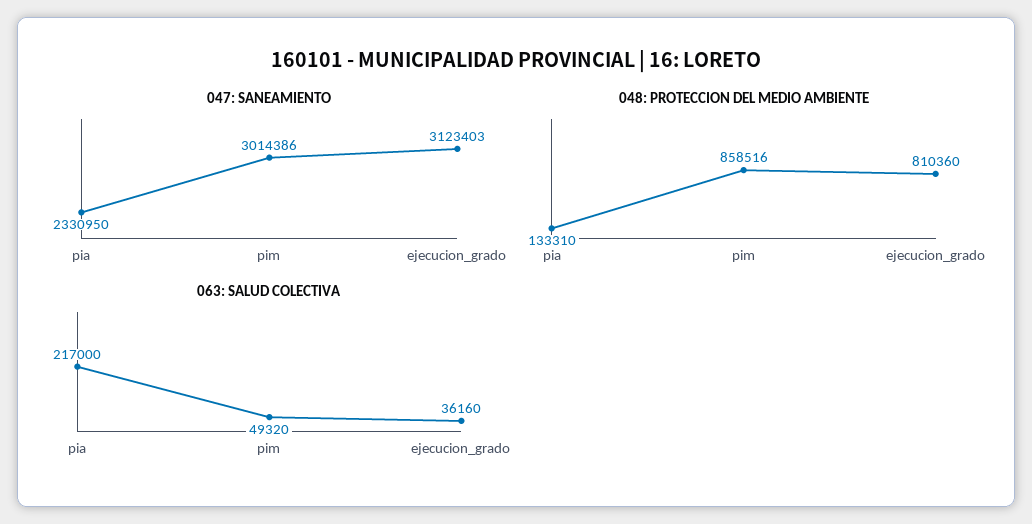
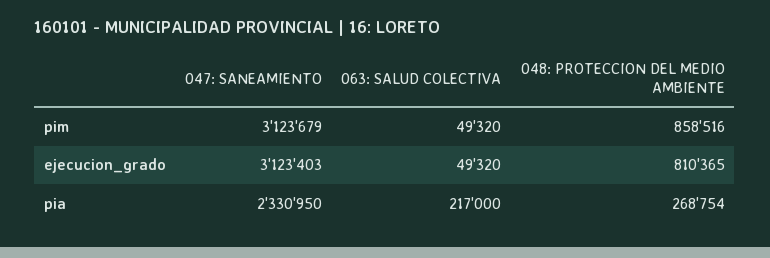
  {
    "047: SANEAMIENTO": {
      "pia": 2330950,
-     "pim": 3014386,
+     "pim": 3123679,
      "ejecucion_grado": 3123403
    },
    "048: PROTECCION DEL MEDIO AMBIENTE": {
-     "pia": 133310,
+     "pia": 268754,
      "pim": 858516,
-     "ejecucion_grado": 810360
+     "ejecucion_grado": 810365
    },
    "063: SALUD COLECTIVA": {
      "pia": 217000,
      "pim": 49320,
-     "ejecucion_grado": 36160
+     "ejecucion_grado": 49320
    }
  }

